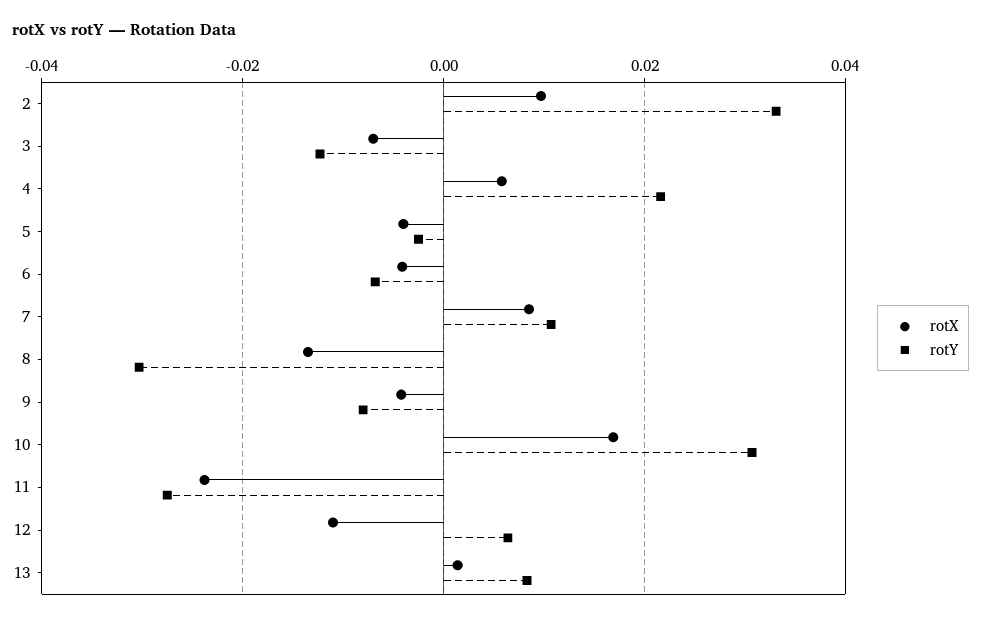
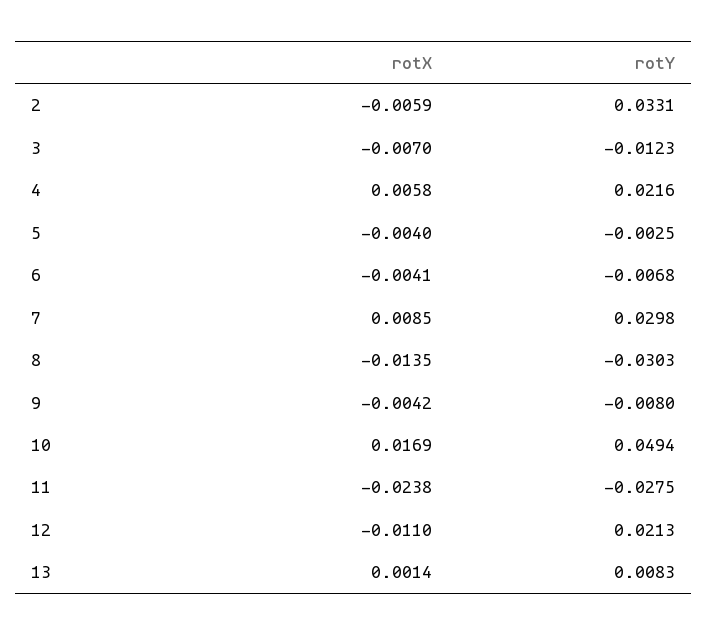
  {
    "rotX": {
-     "2": 0.01,
+     "2": -0.0059,
      "3": -0.007,
      "4": 0.0058,
      "5": -0.004,
      "6": -0.0041,
      "7": 0.0085,
      "8": -0.0135,
      "9": -0.0042,
      "10": 0.0169,
      "11": -0.0238,
      "12": -0.011,
      "13": 0.0014
    },
    "rotY": {
      "2": 0.0331,
      "3": -0.0123,
      "4": 0.0216,
      "5": -0.0025,
      "6": -0.0068,
-     "7": 0.01,
+     "7": 0.0298,
      "8": -0.0303,
      "9": -0.008,
-     "10": 0.03,
+     "10": 0.0494,
      "11": -0.0275,
-     "12": 0.006,
+     "12": 0.0213,
      "13": 0.0083
    }
  }

